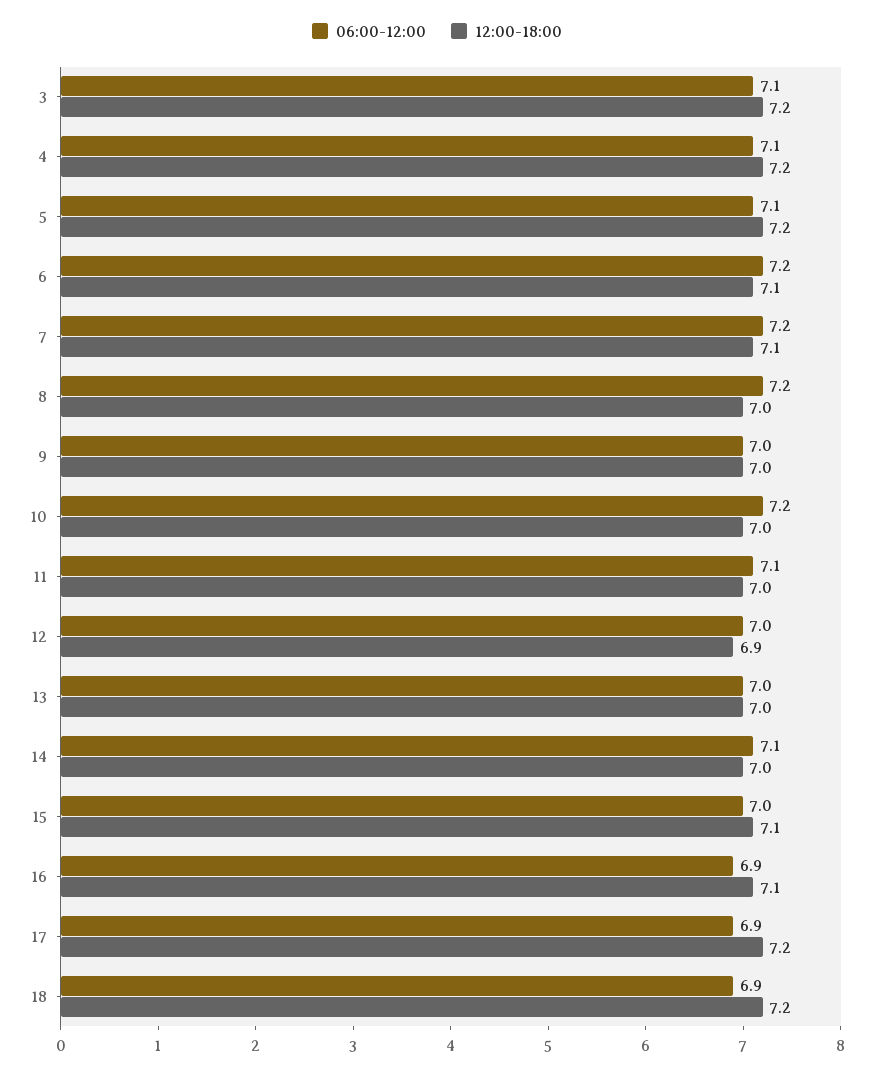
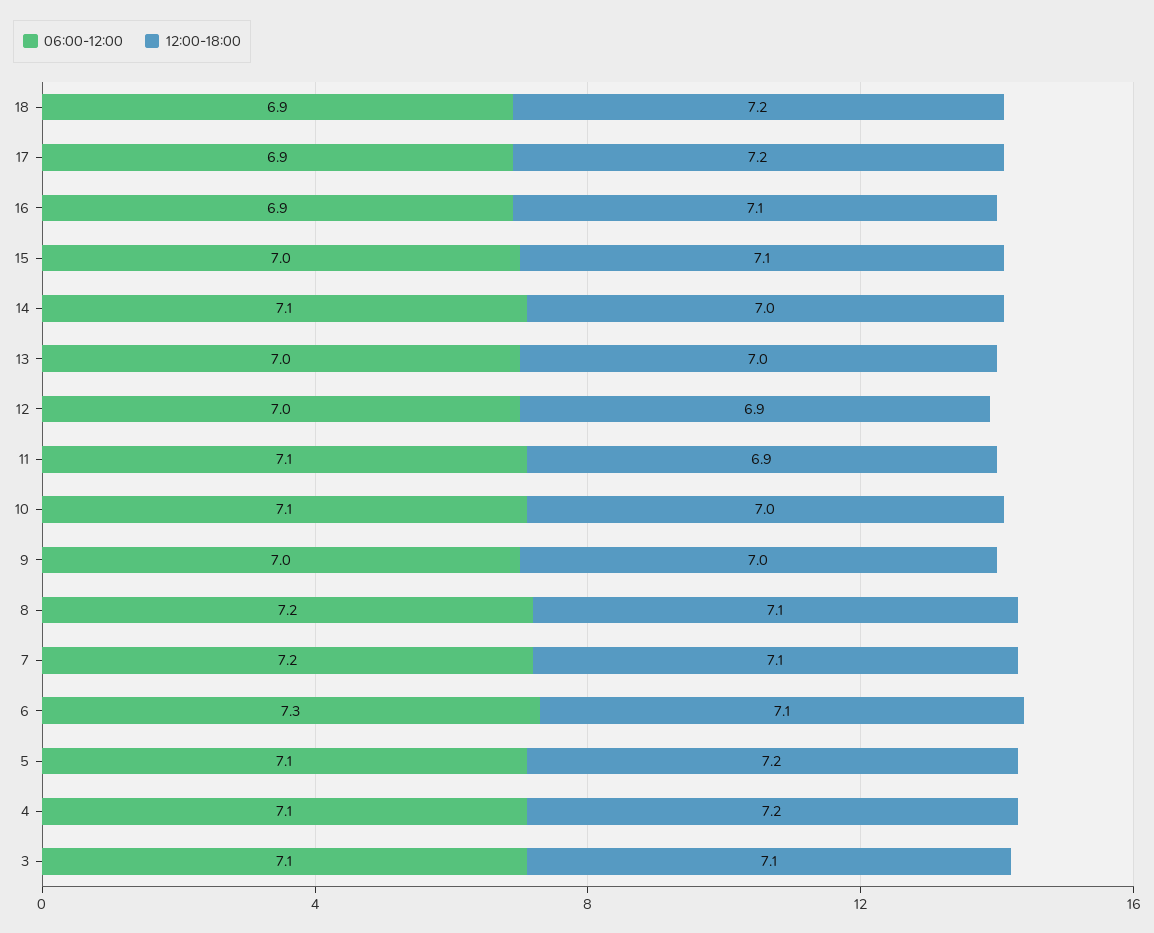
  {
    "06:00-12:00": {
      "3": 7.1,
      "4": 7.1,
      "5": 7.1,
-     "6": 7.2,
+     "6": 7.3,
      "7": 7.2,
      "8": 7.2,
      "9": 7,
-     "10": 7.2,
+     "10": 7.1,
      "11": 7.1,
      "12": 7,
      "13": 7,
      "14": 7.1,
      "15": 7,
      "16": 6.9,
      "17": 6.9,
      "18": 6.9
    },
    "12:00-18:00": {
-     "3": 7.2,
+     "3": 7.1,
      "4": 7.2,
      "5": 7.2,
      "6": 7.1,
      "7": 7.1,
-     "8": 7,
+     "8": 7.1,
      "9": 7,
      "10": 7,
-     "11": 7,
+     "11": 6.9,
      "12": 6.9,
      "13": 7,
      "14": 7,
      "15": 7.1,
      "16": 7.1,
      "17": 7.2,
      "18": 7.2
    }
  }

